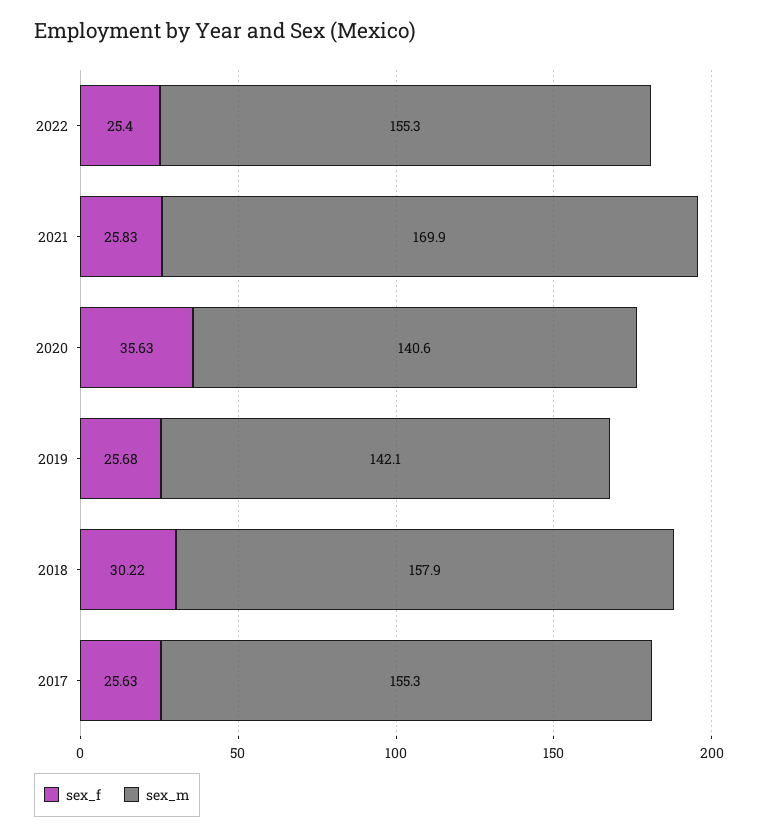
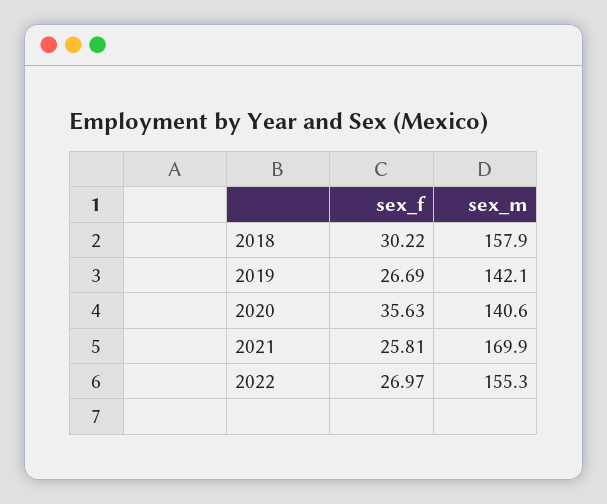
  {
    "sex_f": {
-     "2022": 25.4,
+     "2022": 26.97,
-     "2021": 25.83,
+     "2021": 25.81,
      "2020": 35.63,
-     "2019": 25.68,
+     "2019": 26.69,
-     "2018": 30.22,
+     "2018": 30.22
-     "2017": 25.63
    },
    "sex_m": {
      "2022": 155.3,
      "2021": 169.9,
      "2020": 140.6,
      "2019": 142.1,
-     "2018": 157.9,
+     "2018": 157.9
-     "2017": 155.3
    }
  }

